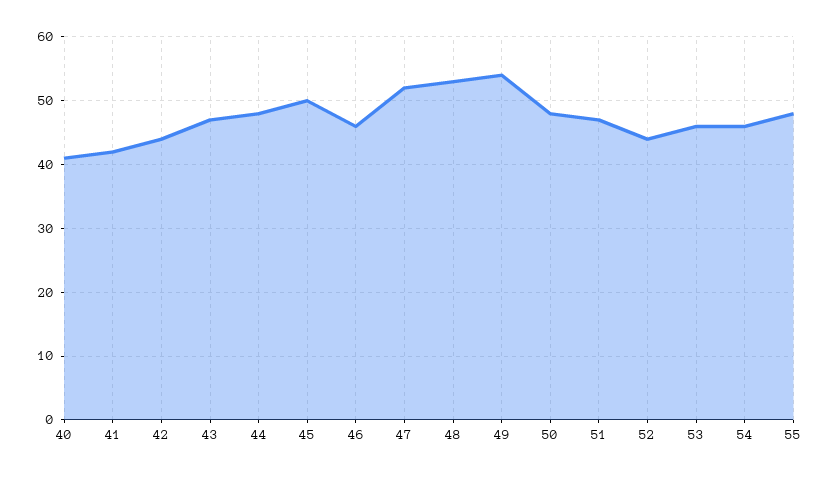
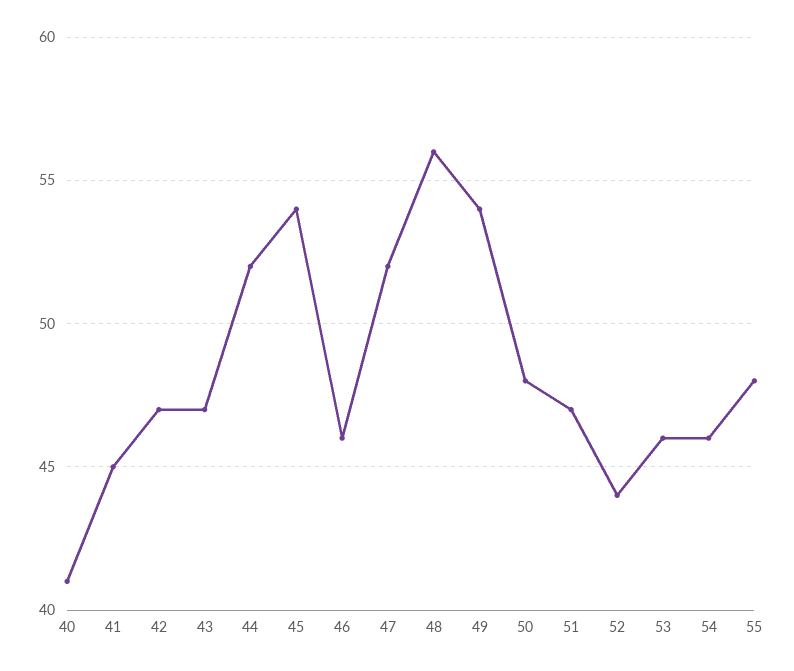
  {
    "40": 41,
-   "41": 42,
+   "41": 45,
-   "42": 44,
+   "42": 47,
    "43": 47,
-   "44": 48,
+   "44": 52,
-   "45": 50,
+   "45": 54,
    "46": 46,
    "47": 52,
-   "48": 53,
+   "48": 56,
    "49": 54,
    "50": 48,
    "51": 47,
    "52": 44,
    "53": 46,
    "54": 46,
    "55": 48
  }

